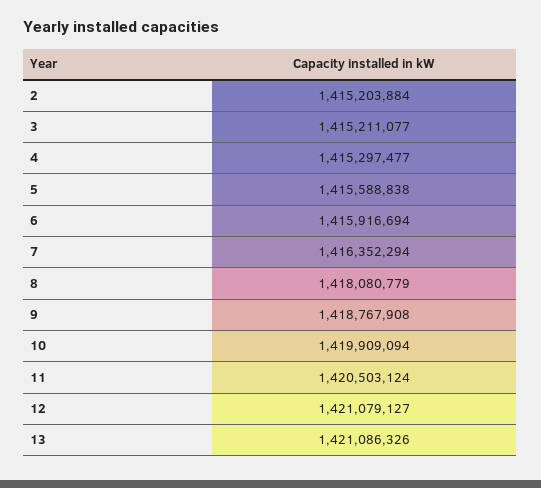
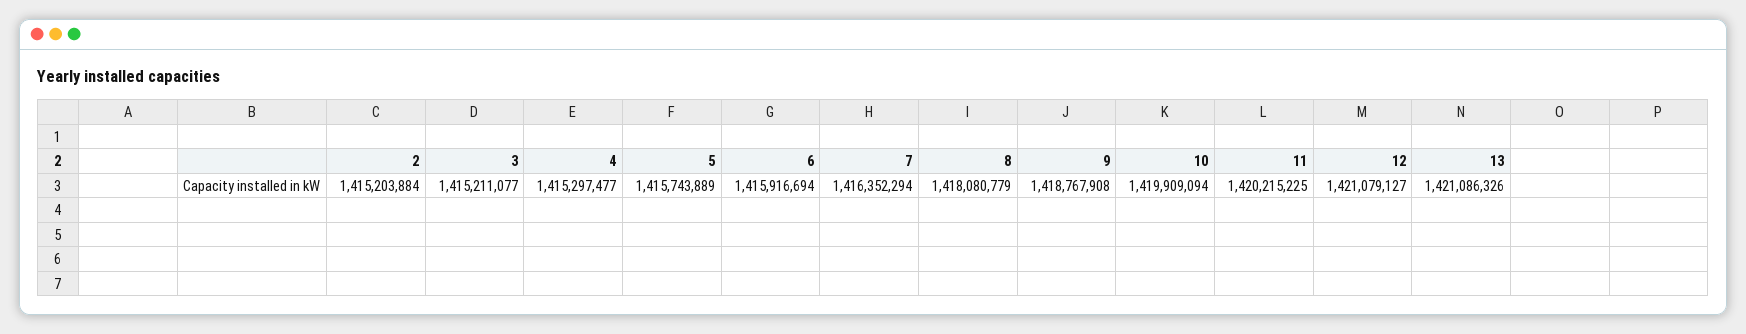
  {
    "2": 1415203884,
    "3": 1415211077,
    "4": 1415297477,
-   "5": 1415588838,
+   "5": 1415743889,
    "6": 1415916694,
    "7": 1416352294,
    "8": 1418080779,
    "9": 1418767908,
    "10": 1419909094,
-   "11": 1420503124,
+   "11": 1420215225,
    "12": 1421079127,
    "13": 1421086326
  }

